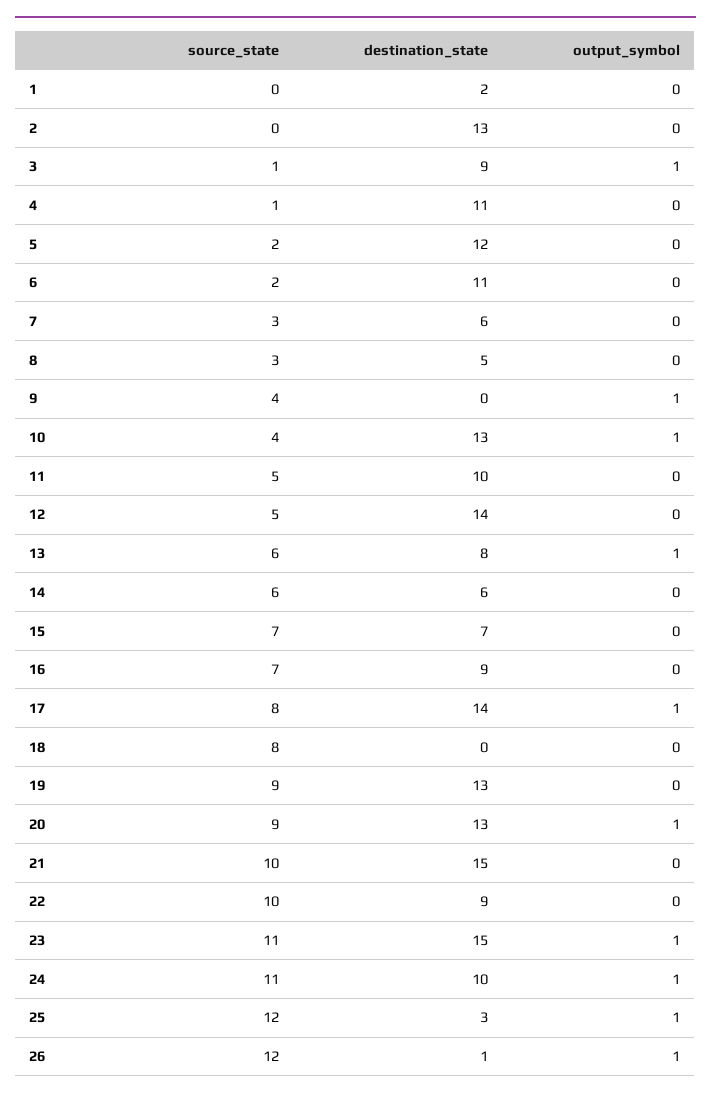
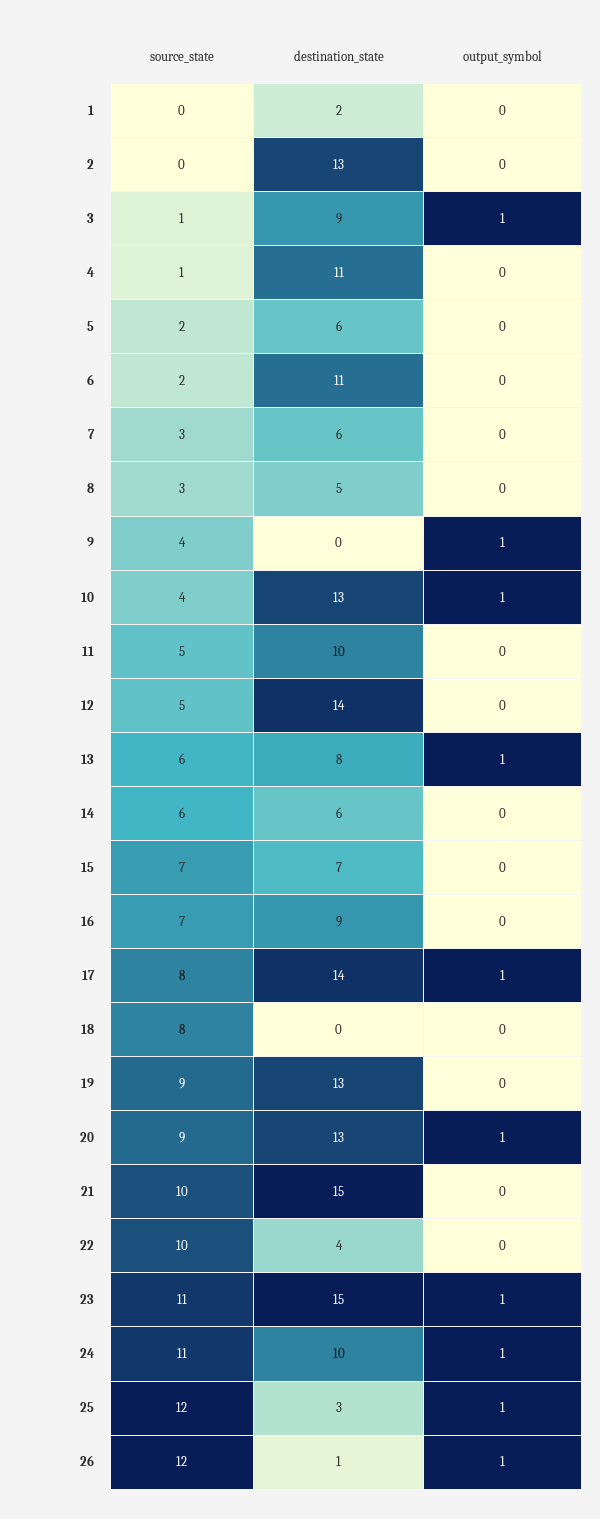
  {
    "source_state": {
      "1": 0,
      "2": 0,
      "3": 1,
      "4": 1,
      "5": 2,
      "6": 2,
      "7": 3,
      "8": 3,
      "9": 4,
      "10": 4,
      "11": 5,
      "12": 5,
      "13": 6,
      "14": 6,
      "15": 7,
      "16": 7,
      "17": 8,
      "18": 8,
      "19": 9,
      "20": 9,
      "21": 10,
      "22": 10,
      "23": 11,
      "24": 11,
      "25": 12,
      "26": 12
    },
    "destination_state": {
      "1": 2,
      "2": 13,
      "3": 9,
      "4": 11,
-     "5": 12,
+     "5": 6,
      "6": 11,
      "7": 6,
      "8": 5,
      "9": 0,
      "10": 13,
      "11": 10,
      "12": 14,
      "13": 8,
      "14": 6,
      "15": 7,
      "16": 9,
      "17": 14,
      "18": 0,
      "19": 13,
      "20": 13,
      "21": 15,
-     "22": 9,
+     "22": 4,
      "23": 15,
      "24": 10,
      "25": 3,
      "26": 1
    },
    "output_symbol": {
      "1": 0,
      "2": 0,
      "3": 1,
      "4": 0,
      "5": 0,
      "6": 0,
      "7": 0,
      "8": 0,
      "9": 1,
      "10": 1,
      "11": 0,
      "12": 0,
      "13": 1,
      "14": 0,
      "15": 0,
      "16": 0,
      "17": 1,
      "18": 0,
      "19": 0,
      "20": 1,
      "21": 0,
      "22": 0,
      "23": 1,
      "24": 1,
      "25": 1,
      "26": 1
    }
  }

